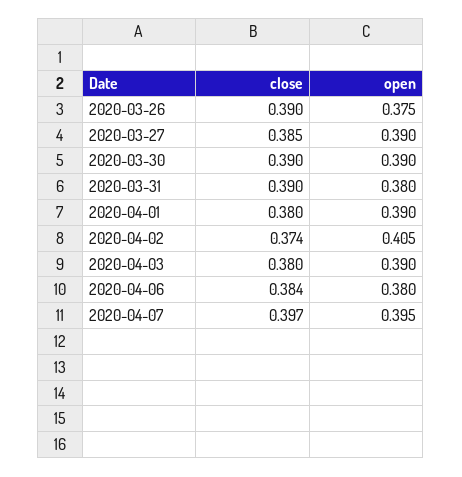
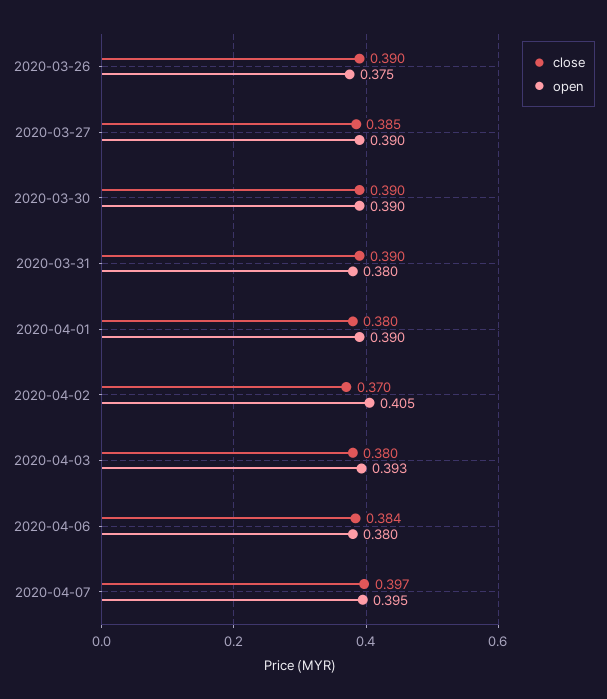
  {
    "close": {
      "2020-03-26": 0.39,
      "2020-03-27": 0.385,
      "2020-03-30": 0.39,
      "2020-03-31": 0.39,
      "2020-04-01": 0.38,
-     "2020-04-02": 0.374,
+     "2020-04-02": 0.37,
      "2020-04-03": 0.38,
      "2020-04-06": 0.384,
      "2020-04-07": 0.397
    },
    "open": {
      "2020-03-26": 0.375,
      "2020-03-27": 0.39,
      "2020-03-30": 0.39,
      "2020-03-31": 0.38,
      "2020-04-01": 0.39,
      "2020-04-02": 0.405,
-     "2020-04-03": 0.39,
+     "2020-04-03": 0.393,
      "2020-04-06": 0.38,
      "2020-04-07": 0.395
    }
  }

